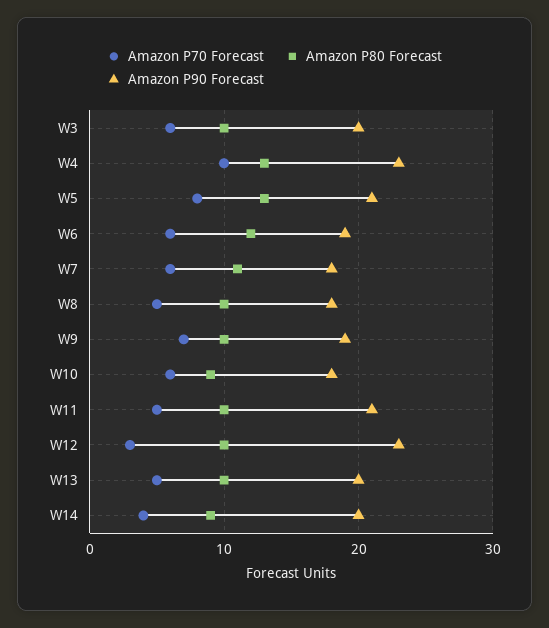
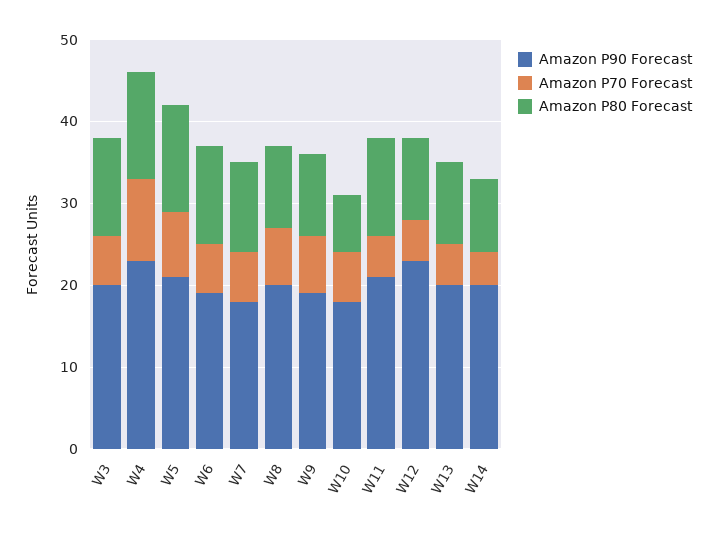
  {
    "Amazon P70 Forecast": {
      "W3": 6,
      "W4": 10,
      "W5": 8,
      "W6": 6,
      "W7": 6,
-     "W8": 5,
+     "W8": 7,
      "W9": 7,
      "W10": 6,
      "W11": 5,
-     "W12": 3,
+     "W12": 5,
      "W13": 5,
      "W14": 4
    },
    "Amazon P80 Forecast": {
-     "W3": 10,
+     "W3": 12,
      "W4": 13,
      "W5": 13,
      "W6": 12,
      "W7": 11,
      "W8": 10,
      "W9": 10,
-     "W10": 9,
+     "W10": 7,
-     "W11": 10,
+     "W11": 12,
      "W12": 10,
      "W13": 10,
      "W14": 9
    },
    "Amazon P90 Forecast": {
      "W3": 20,
      "W4": 23,
      "W5": 21,
      "W6": 19,
      "W7": 18,
-     "W8": 18,
+     "W8": 20,
      "W9": 19,
      "W10": 18,
      "W11": 21,
      "W12": 23,
      "W13": 20,
      "W14": 20
    }
  }

